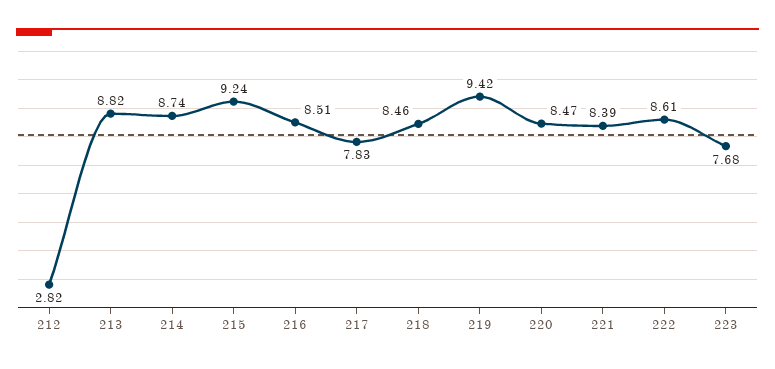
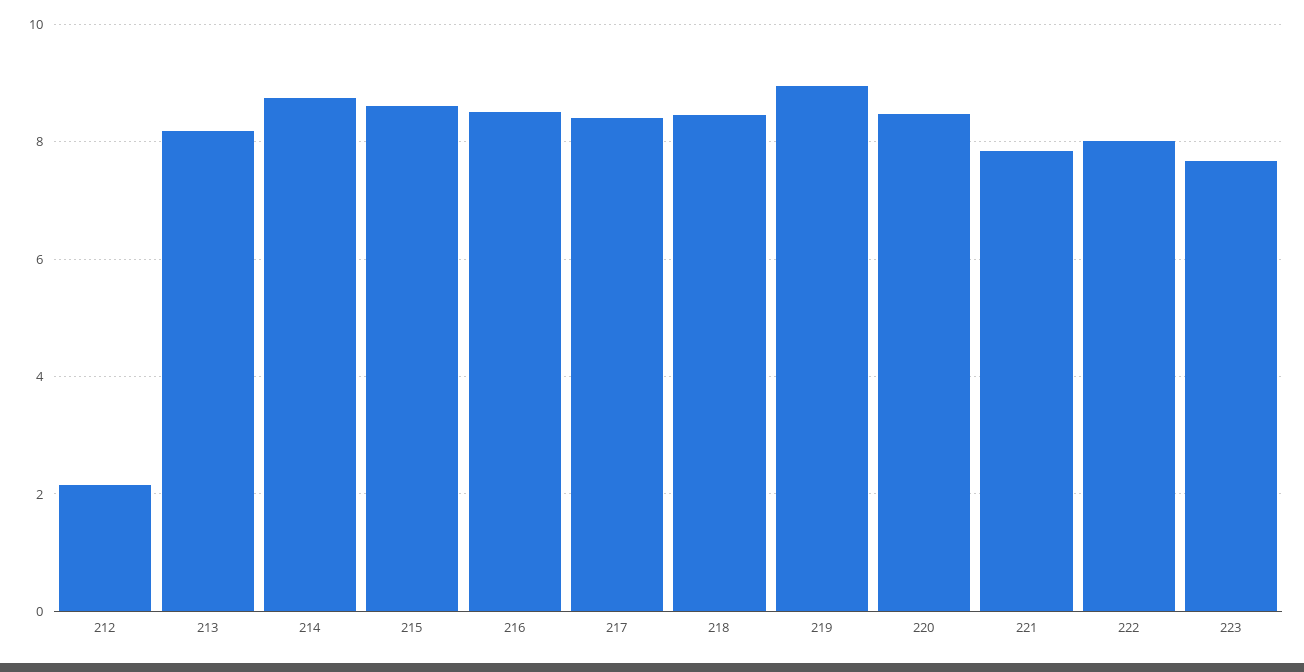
  {
-   "212": 2.82,
+   "212": 2.2,
-   "213": 8.82,
+   "213": 8.2,
    "214": 8.74,
-   "215": 9.24,
+   "215": 8.6,
    "216": 8.51,
-   "217": 7.83,
+   "217": 8.4,
    "218": 8.46,
-   "219": 9.42,
+   "219": 9,
    "220": 8.47,
-   "221": 8.39,
+   "221": 7.8,
-   "222": 8.61,
+   "222": 8,
    "223": 7.68
  }

